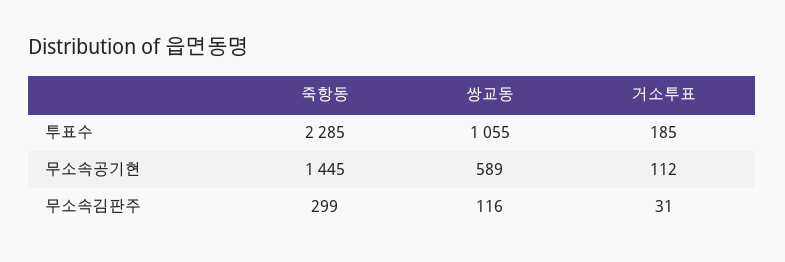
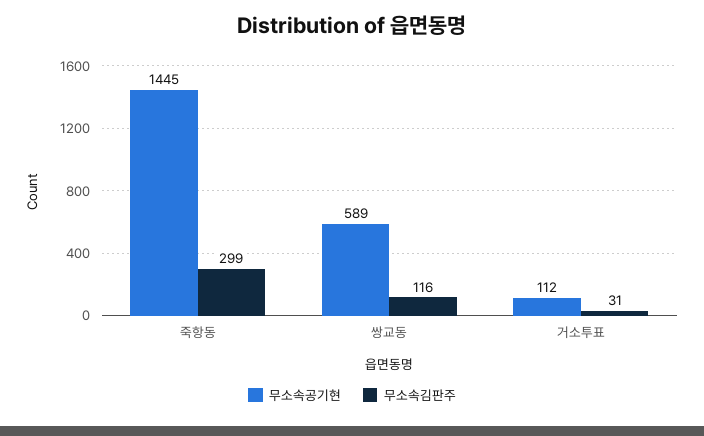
  {
-   "투표수": {
-     "죽항동": 2285,
-     "쌍교동": 1055,
-     "거소투표": 185
-   },
    "무소속공기현": {
      "죽항동": 1445,
      "쌍교동": 589,
      "거소투표": 112
    },
    "무소속김판주": {
      "죽항동": 299,
      "쌍교동": 116,
      "거소투표": 31
    }
  }

